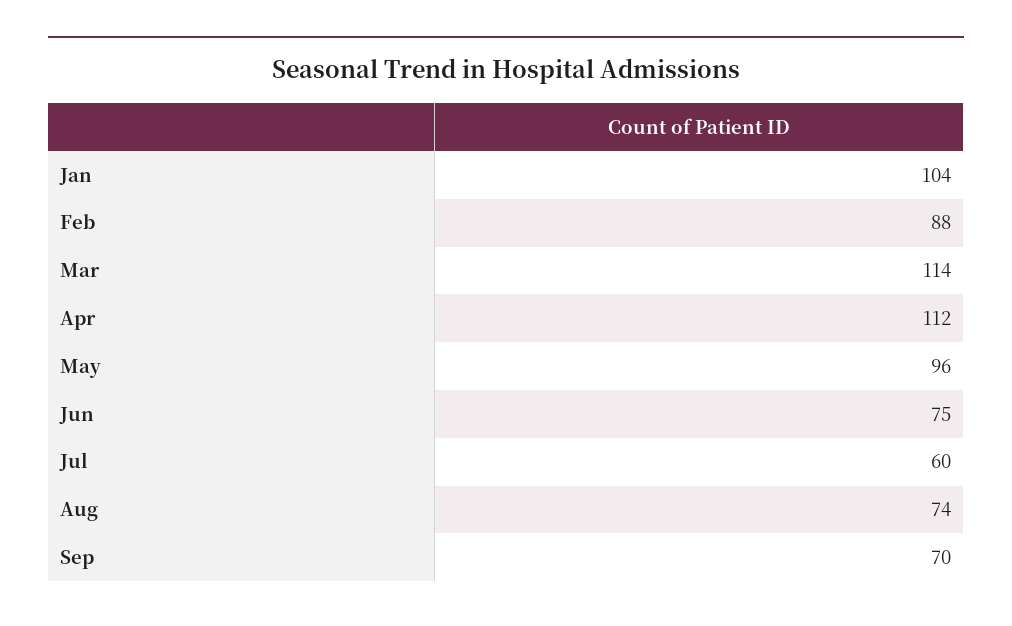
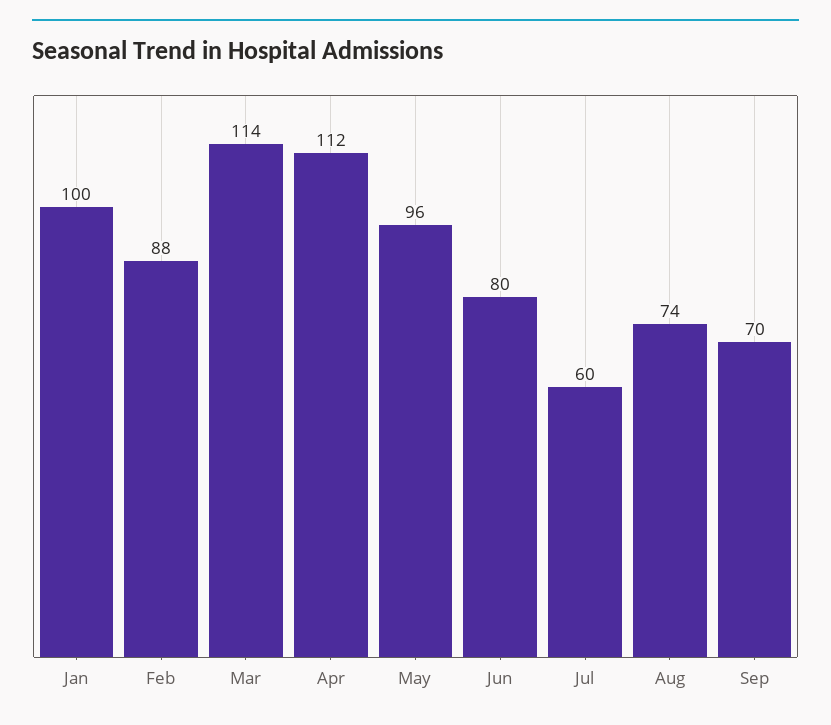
  {
-   "Jan": 104,
+   "Jan": 100,
    "Feb": 88,
    "Mar": 114,
    "Apr": 112,
    "May": 96,
-   "Jun": 75,
+   "Jun": 80,
    "Jul": 60,
    "Aug": 74,
    "Sep": 70
  }

